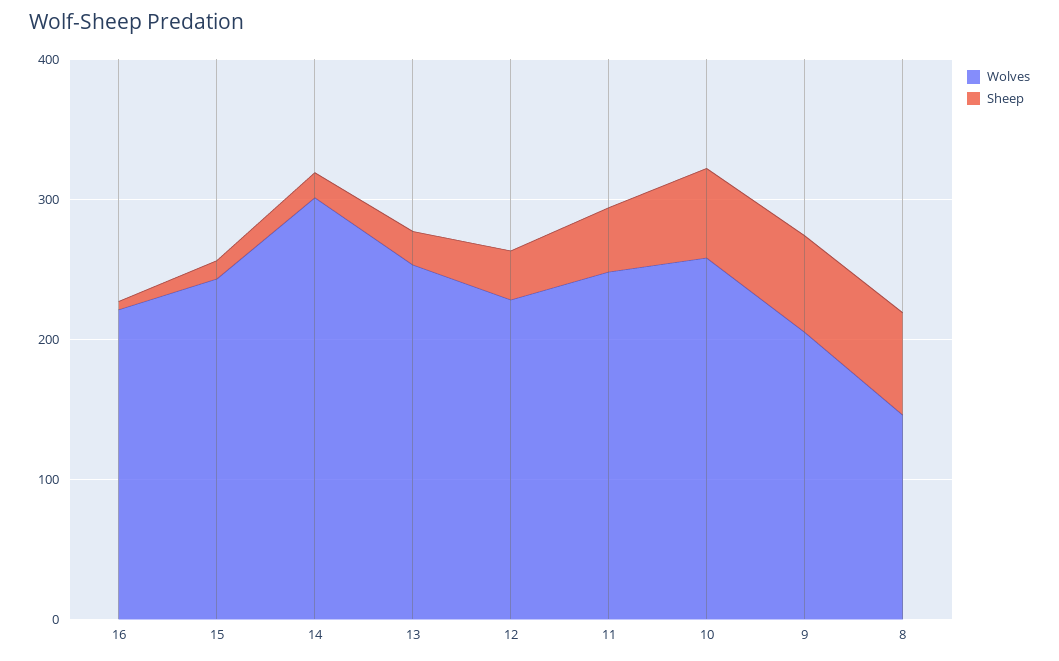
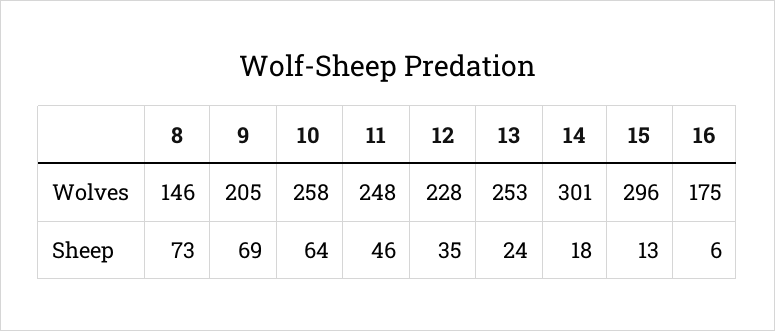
  {
    "Wolves": {
-     "16": 220,
+     "16": 175,
-     "15": 240,
+     "15": 296,
      "14": 301,
      "13": 253,
      "12": 228,
      "11": 248,
      "10": 258,
      "9": 205,
      "8": 146
    },
    "Sheep": {
      "16": 6,
      "15": 13,
      "14": 18,
      "13": 24,
      "12": 35,
      "11": 46,
      "10": 64,
      "9": 69,
      "8": 73
    }
  }

